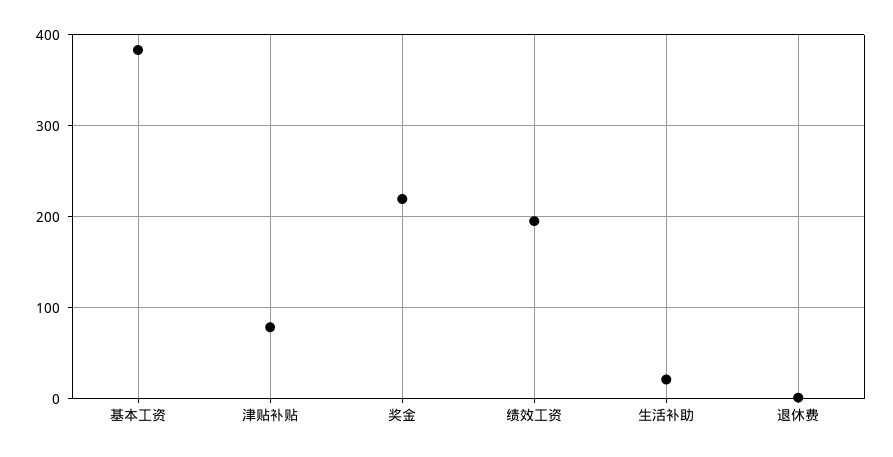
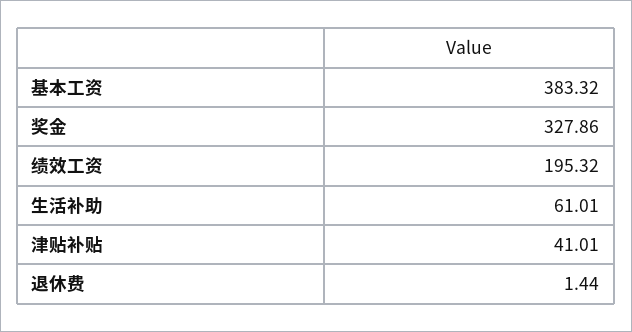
  {
    "基本工资": 383.32,
-   "津贴补贴": 80,
+   "津贴补贴": 41.01,
-   "奖金": 220,
+   "奖金": 327.86,
    "绩效工资": 195.32,
-   "生活补助": 20,
+   "生活补助": 61.01,
    "退休费": 1.44
  }

